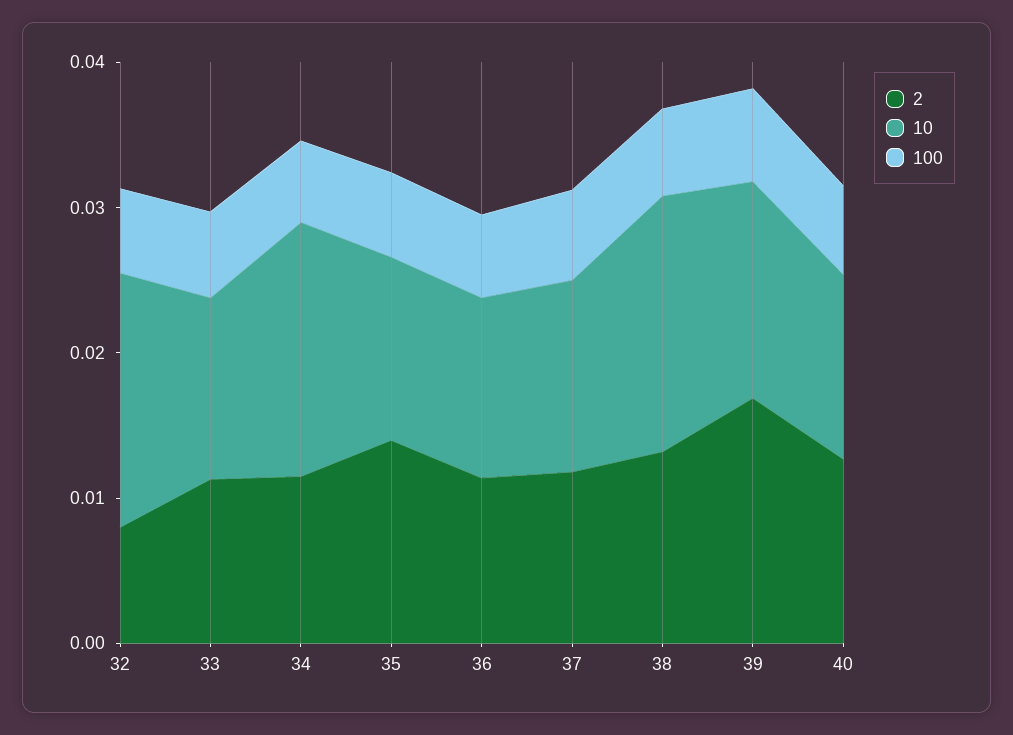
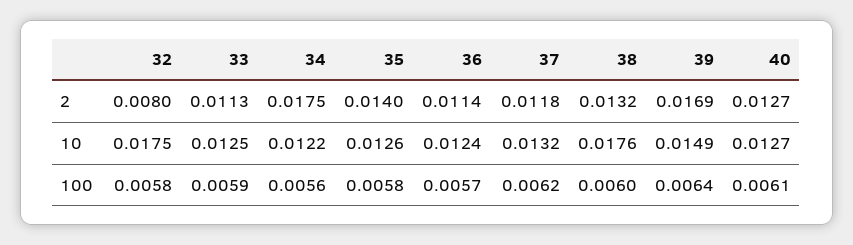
  {
    "2": {
      "32": 0.008,
      "33": 0.0113,
-     "34": 0.012,
+     "34": 0.0175,
      "35": 0.014,
      "36": 0.0114,
      "37": 0.0118,
      "38": 0.0132,
      "39": 0.0169,
      "40": 0.0127
    },
    "10": {
      "32": 0.0175,
      "33": 0.0125,
-     "34": 0.018,
+     "34": 0.0122,
      "35": 0.0126,
      "36": 0.0124,
      "37": 0.0132,
      "38": 0.0176,
      "39": 0.0149,
      "40": 0.0127
    },
    "100": {
      "32": 0.0058,
      "33": 0.0059,
      "34": 0.0056,
      "35": 0.0058,
      "36": 0.0057,
      "37": 0.0062,
      "38": 0.006,
      "39": 0.0064,
      "40": 0.0061
    }
  }

